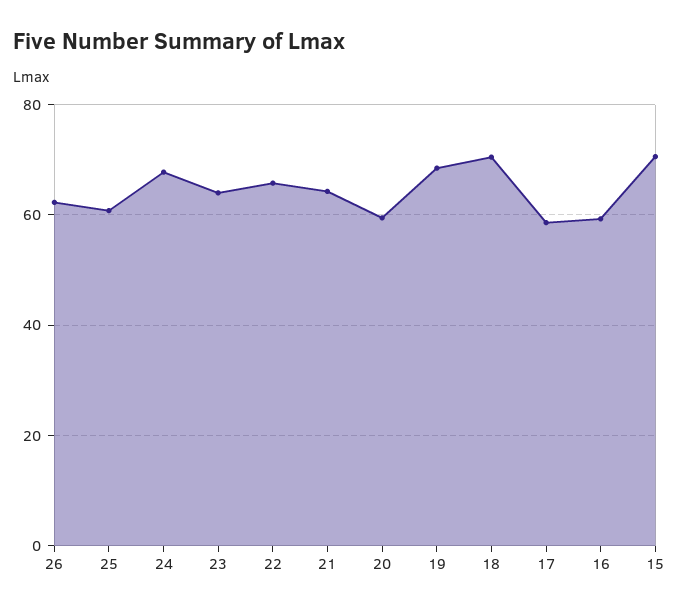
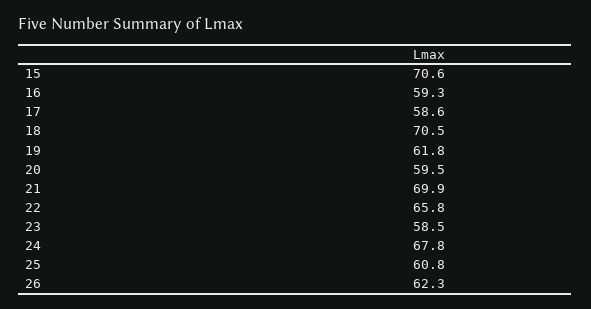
  {
    "26": 62.3,
    "25": 60.8,
    "24": 67.8,
-   "23": 64,
+   "23": 58.5,
    "22": 65.8,
-   "21": 64,
+   "21": 69.9,
    "20": 59.5,
-   "19": 68,
+   "19": 61.8,
    "18": 70.5,
    "17": 58.6,
    "16": 59.3,
    "15": 70.6
  }

